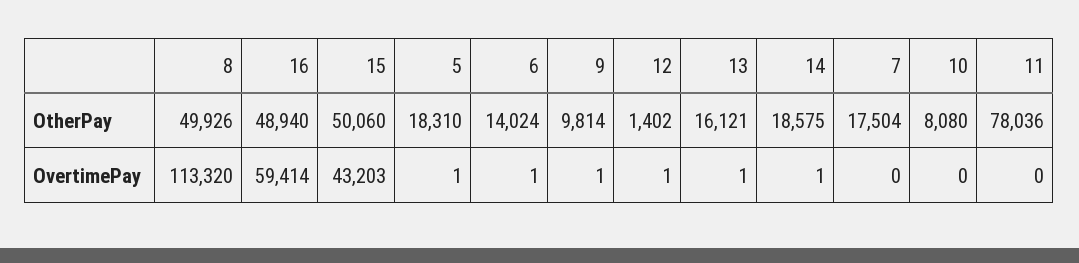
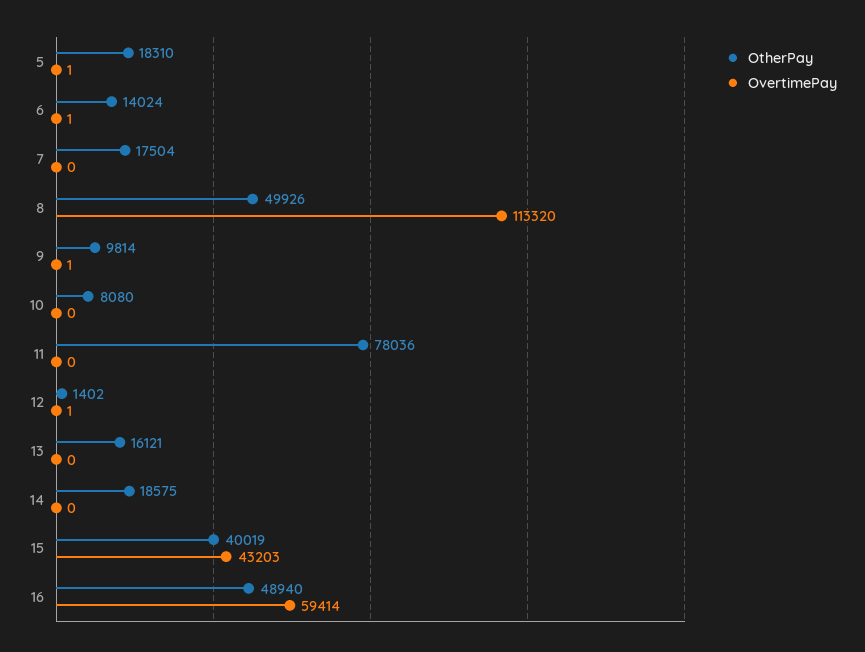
  {
    "OtherPay": {
      "8": 49926,
      "16": 48940,
-     "15": 50060,
+     "15": 40019,
      "5": 18310,
      "6": 14024,
      "9": 9814,
      "12": 1402,
      "13": 16121,
      "14": 18575,
      "7": 17504,
      "10": 8080,
      "11": 78036
    },
    "OvertimePay": {
      "8": 113320,
      "16": 59414,
      "15": 43203,
      "5": 1,
      "6": 1,
      "9": 1,
      "12": 1,
-     "13": 1,
+     "13": 0,
-     "14": 1,
+     "14": 0,
      "7": 0,
      "10": 0,
      "11": 0
    }
  }

